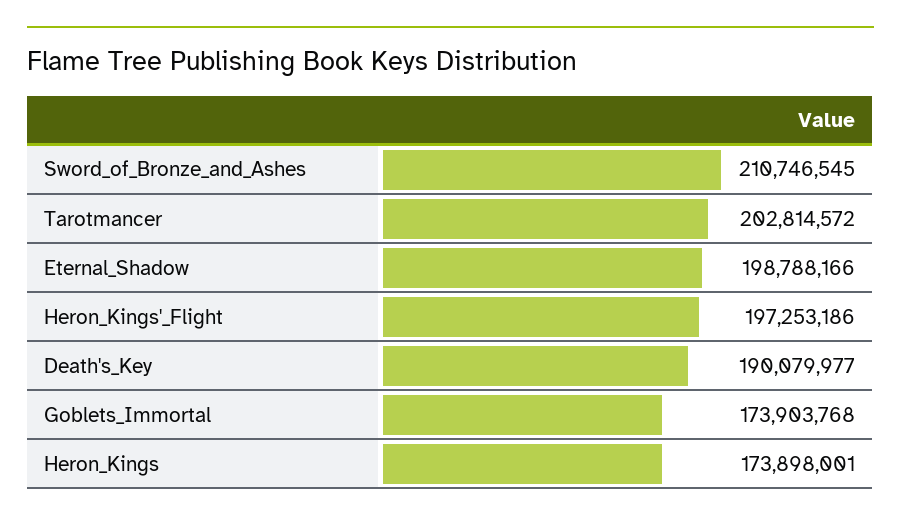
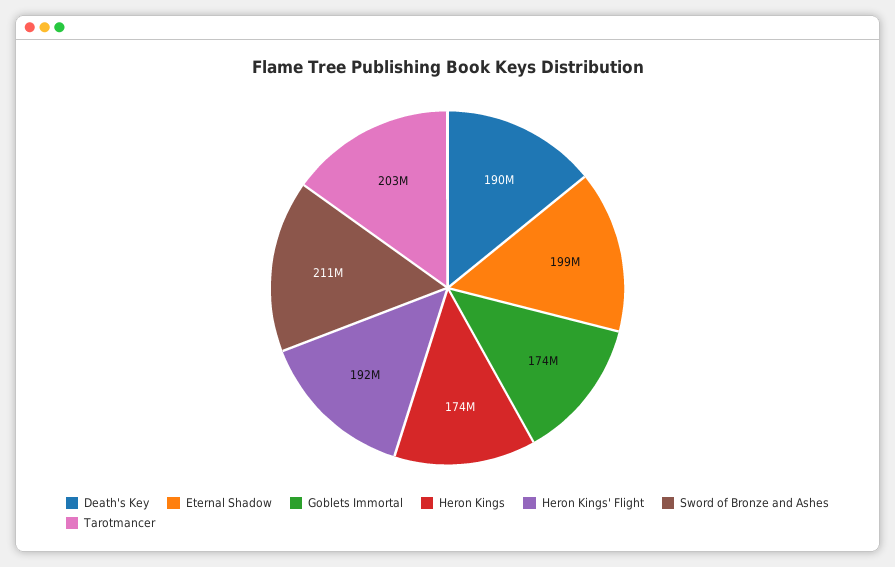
  {
    "Sword_of_Bronze_and_Ashes": 210746545,
    "Tarotmancer": 202814572,
    "Eternal_Shadow": 198788166,
-   "Heron_Kings'_Flight": 197253186,
+   "Heron_Kings'_Flight": 192000000,
    "Death's_Key": 190079977,
    "Goblets_Immortal": 173903768,
    "Heron_Kings": 173898001
  }

